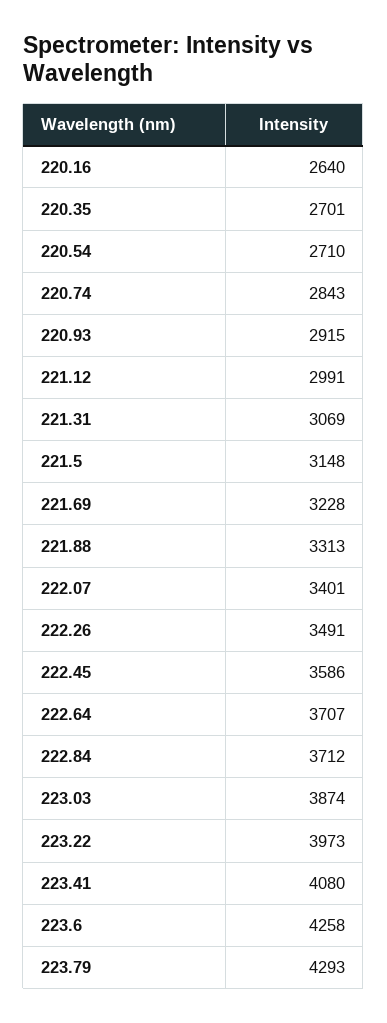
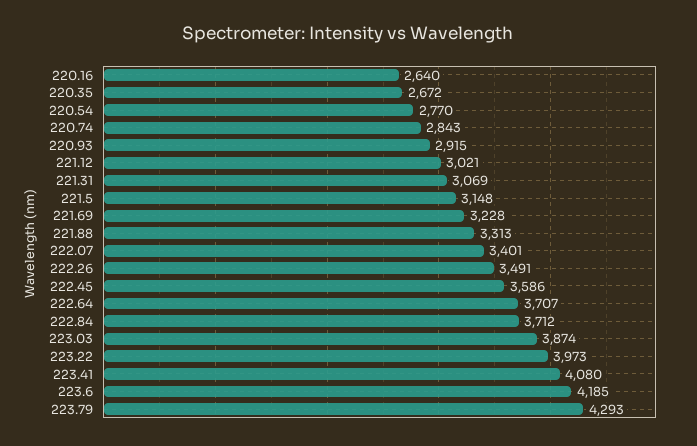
  {
    "220.16": 2640,
-   "220.35": 2701,
+   "220.35": 2672,
-   "220.54": 2710,
+   "220.54": 2770,
    "220.74": 2843,
    "220.93": 2915,
-   "221.12": 2991,
+   "221.12": 3021,
    "221.31": 3069,
    "221.5": 3148,
    "221.69": 3228,
    "221.88": 3313,
    "222.07": 3401,
    "222.26": 3491,
    "222.45": 3586,
    "222.64": 3707,
    "222.84": 3712,
    "223.03": 3874,
    "223.22": 3973,
    "223.41": 4080,
-   "223.6": 4258,
+   "223.6": 4185,
    "223.79": 4293
  }

